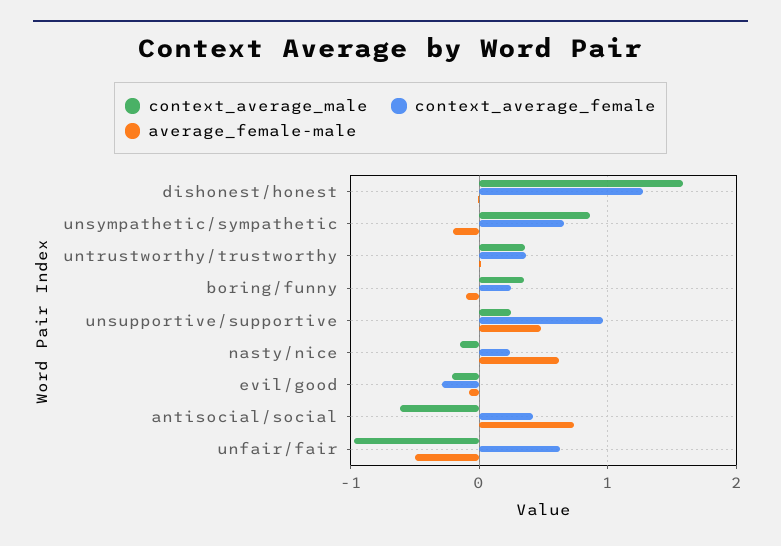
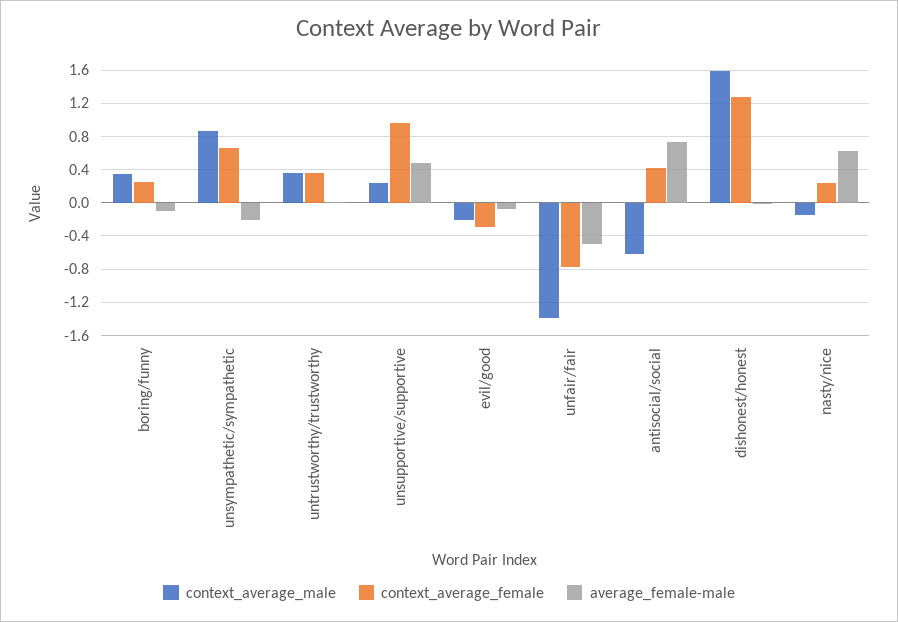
  {
    "context_average_male": {
      "dishonest/honest": 1.6,
      "unsympathetic/sympathetic": 0.9,
      "untrustworthy/trustworthy": 0.4,
      "boring/funny": 0.3,
      "unsupportive/supportive": 0.2,
      "nasty/nice": -0.1,
      "evil/good": -0.2,
      "antisocial/social": -0.6,
-     "unfair/fair": -1
+     "unfair/fair": -1.4
    },
    "context_average_female": {
      "dishonest/honest": 1.3,
      "unsympathetic/sympathetic": 0.7,
      "untrustworthy/trustworthy": 0.4,
      "boring/funny": 0.3,
      "unsupportive/supportive": 1,
      "nasty/nice": 0.2,
      "evil/good": -0.3,
      "antisocial/social": 0.4,
-     "unfair/fair": 0.6
+     "unfair/fair": -0.8
    },
    "average_female-male": {
      "dishonest/honest": 0,
      "unsympathetic/sympathetic": -0.2,
      "untrustworthy/trustworthy": 0,
      "boring/funny": -0.1,
      "unsupportive/supportive": 0.5,
      "nasty/nice": 0.6,
      "evil/good": -0.1,
      "antisocial/social": 0.7,
      "unfair/fair": -0.5
    }
  }

